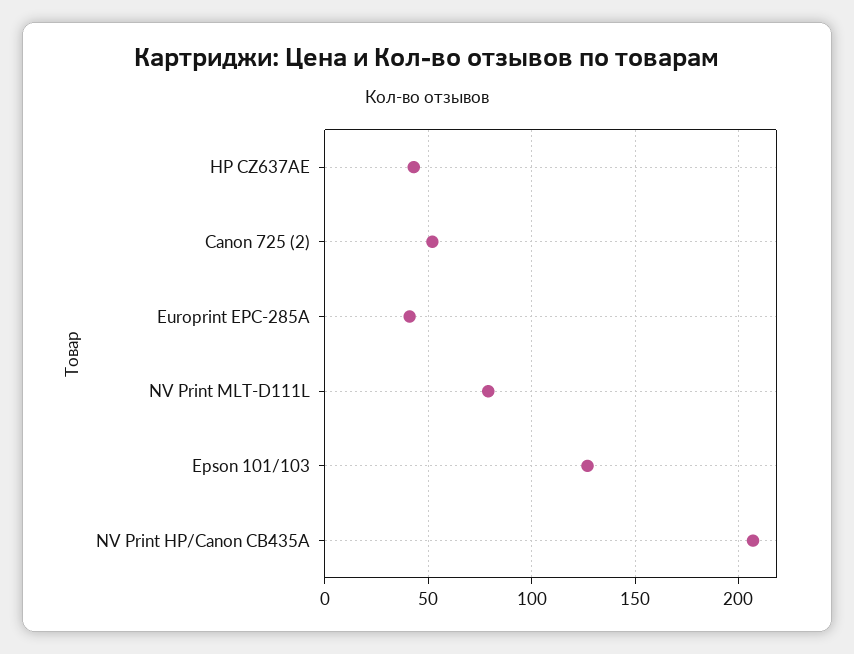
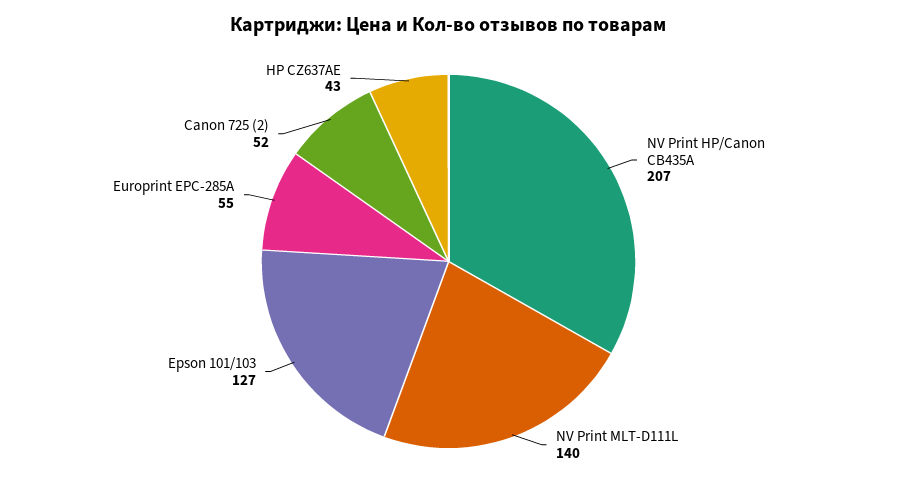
  {
    "HP CZ637AE": 43,
    "Canon 725 (2)": 52,
-   "Europrint EPC-285A": 40,
+   "Europrint EPC-285A": 55,
-   "NV Print MLT-D111L": 80,
+   "NV Print MLT-D111L": 140,
    "Epson 101/103": 127,
    "NV Print HP/Canon CB435A": 207
  }

